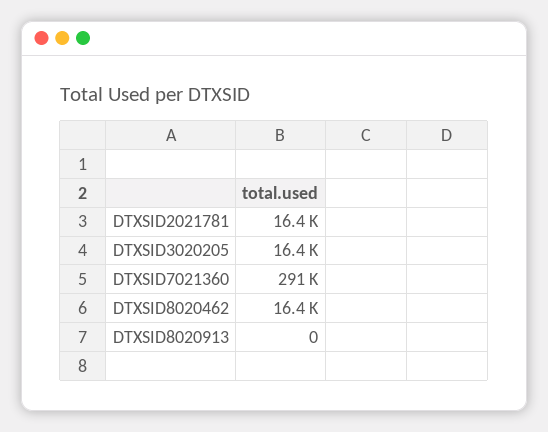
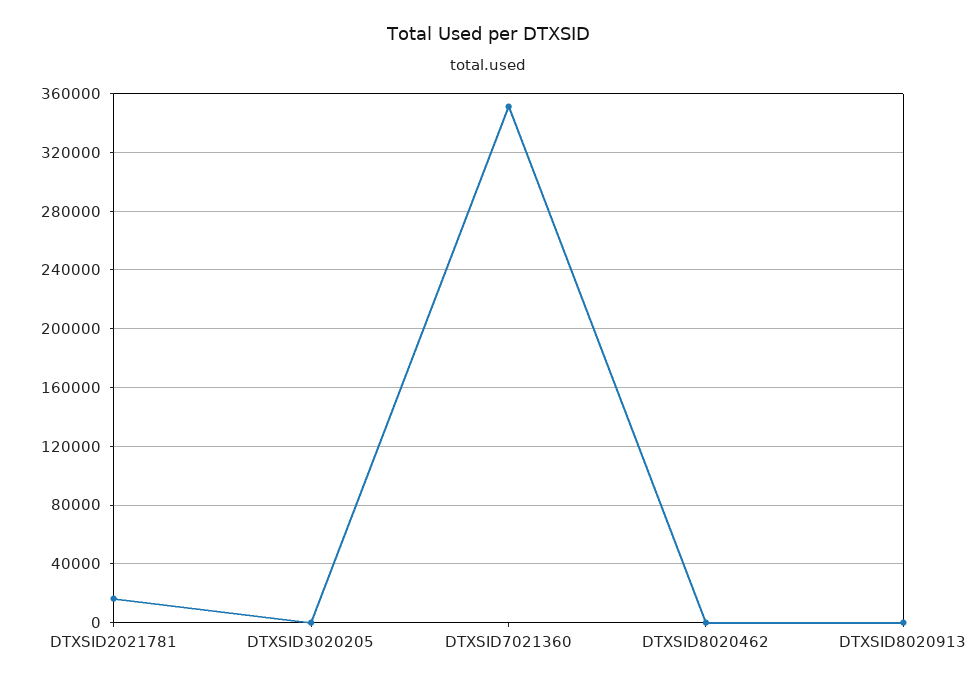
  {
    "DTXSID2021781": 16400,
-   "DTXSID3020205": 16400,
+   "DTXSID3020205": 0,
-   "DTXSID7021360": 291000,
+   "DTXSID7021360": 350000,
-   "DTXSID8020462": 16400,
+   "DTXSID8020462": 0,
    "DTXSID8020913": 0
  }

